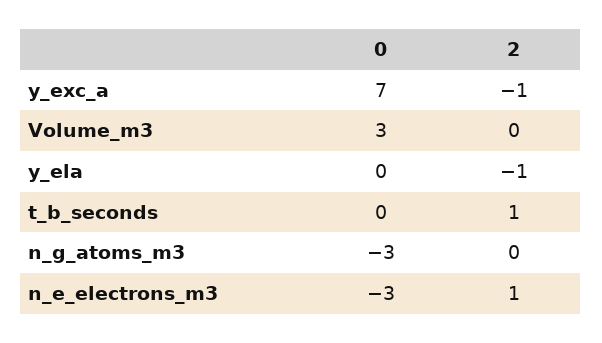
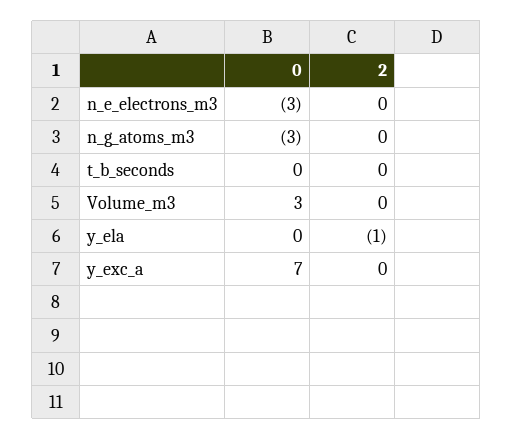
  {
    "0": {
      "y_exc_a": 7,
      "Volume_m3": 3,
      "y_ela": 0,
      "t_b_seconds": 0,
      "n_g_atoms_m3": -3,
      "n_e_electrons_m3": -3
    },
    "2": {
-     "y_exc_a": -1,
+     "y_exc_a": 0,
      "Volume_m3": 0,
      "y_ela": -1,
-     "t_b_seconds": 1,
+     "t_b_seconds": 0,
      "n_g_atoms_m3": 0,
-     "n_e_electrons_m3": 1
+     "n_e_electrons_m3": 0
    }
  }

